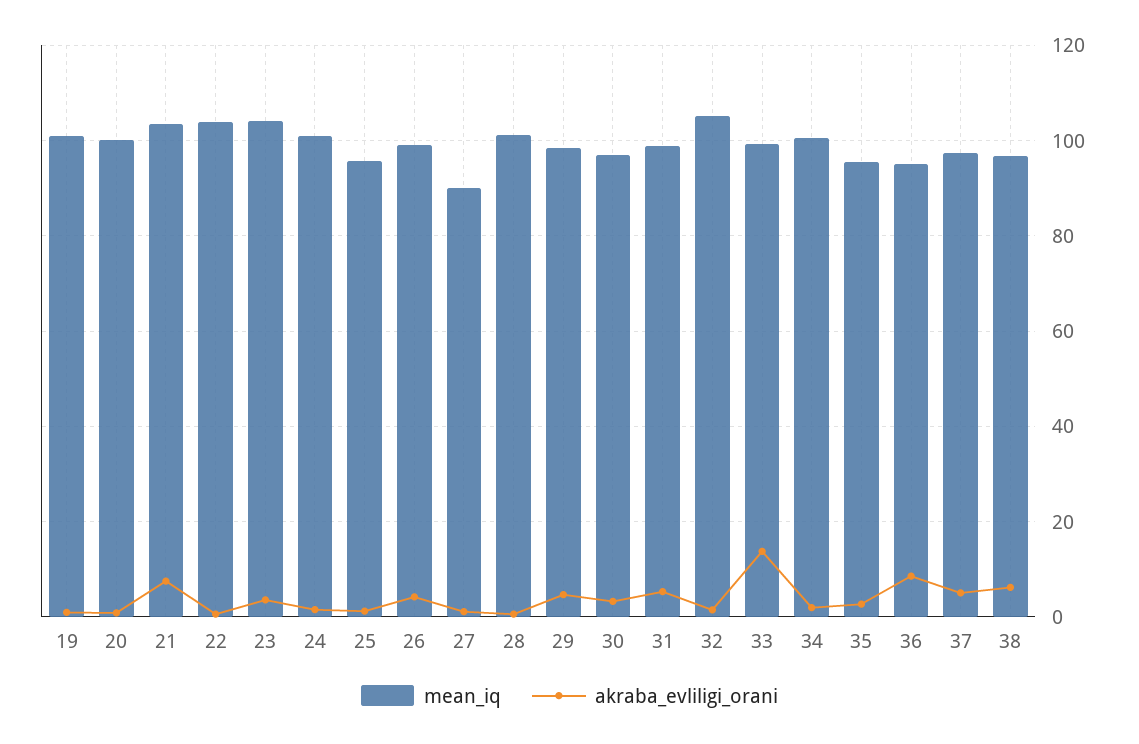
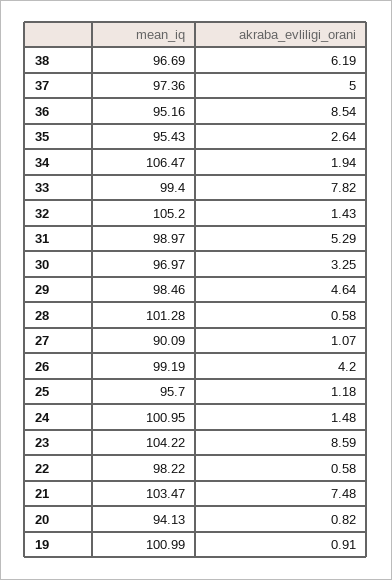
  {
    "mean_iq": {
      "19": 100.99,
-     "20": 100,
+     "20": 94.13,
      "21": 103.47,
-     "22": 104,
+     "22": 98.22,
      "23": 104.22,
      "24": 100.95,
      "25": 95.7,
      "26": 99.19,
      "27": 90.09,
      "28": 101.28,
      "29": 98.46,
      "30": 96.97,
      "31": 98.97,
      "32": 105.2,
      "33": 99.4,
-     "34": 100,
+     "34": 106.47,
      "35": 95.43,
      "36": 95.16,
      "37": 97.36,
      "38": 96.69
    },
    "akraba_evliligi_orani": {
      "19": 0.91,
      "20": 0.82,
      "21": 7.48,
      "22": 0.58,
-     "23": 4,
+     "23": 8.59,
      "24": 1.48,
      "25": 1.18,
      "26": 4.2,
      "27": 1.07,
      "28": 0.58,
      "29": 4.64,
      "30": 3.25,
      "31": 5.29,
      "32": 1.43,
-     "33": 14,
+     "33": 7.82,
      "34": 1.94,
      "35": 2.64,
      "36": 8.54,
      "37": 5,
      "38": 6.19
    }
  }

